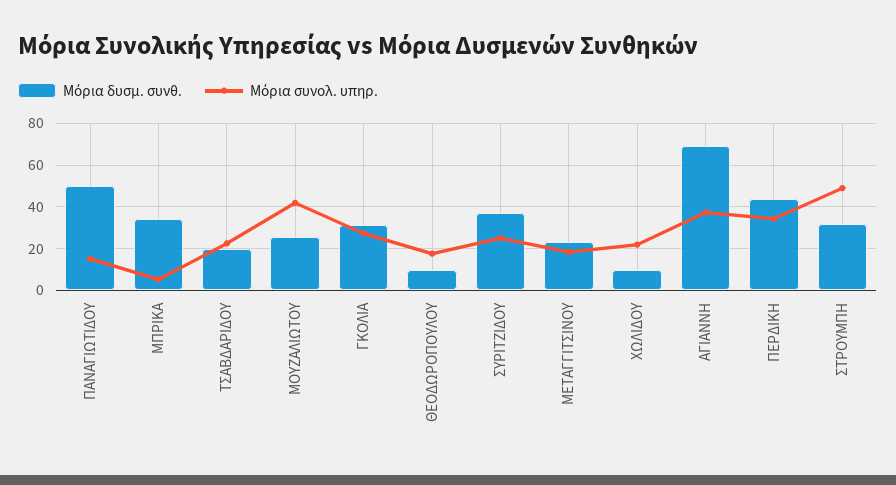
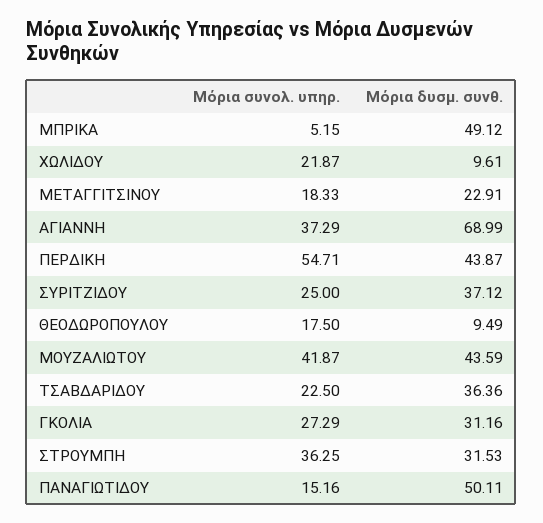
  {
    "Μόρια δυσμ. συνθ.": {
      "ΠΑΝΑΓΙΩΤΙΔΟΥ": 50.11,
-     "ΜΠΡΙΚΑ": 35,
+     "ΜΠΡΙΚΑ": 49.12,
-     "ΤΣΑΒΔΑΡΙΔΟΥ": 20,
+     "ΤΣΑΒΔΑΡΙΔΟΥ": 36.36,
-     "ΜΟΥΖΑΛΙΩΤΟΥ": 25,
+     "ΜΟΥΖΑΛΙΩΤΟΥ": 43.59,
      "ΓΚΟΛΙΑ": 31.16,
      "ΘΕΟΔΩΡΟΠΟΥΛΟΥ": 9.49,
      "ΣΥΡΙΤΖΙΔΟΥ": 37.12,
      "ΜΕΤΑΓΓΙΤΣΙΝΟΥ": 22.91,
      "ΧΩΛΙΔΟΥ": 9.61,
      "ΑΓΙΑΝΝΗ": 68.99,
      "ΠΕΡΔΙΚΗ": 43.87,
      "ΣΤΡΟΥΜΠΗ": 31.53
    },
    "Μόρια συνολ. υπηρ.": {
      "ΠΑΝΑΓΙΩΤΙΔΟΥ": 15.16,
      "ΜΠΡΙΚΑ": 5.15,
      "ΤΣΑΒΔΑΡΙΔΟΥ": 22.5,
      "ΜΟΥΖΑΛΙΩΤΟΥ": 41.87,
      "ΓΚΟΛΙΑ": 27.29,
      "ΘΕΟΔΩΡΟΠΟΥΛΟΥ": 17.5,
      "ΣΥΡΙΤΖΙΔΟΥ": 25,
      "ΜΕΤΑΓΓΙΤΣΙΝΟΥ": 18.33,
      "ΧΩΛΙΔΟΥ": 21.87,
      "ΑΓΙΑΝΝΗ": 37.29,
-     "ΠΕΡΔΙΚΗ": 35,
+     "ΠΕΡΔΙΚΗ": 54.71,
-     "ΣΤΡΟΥΜΠΗ": 50
+     "ΣΤΡΟΥΜΠΗ": 36.25
    }
  }

